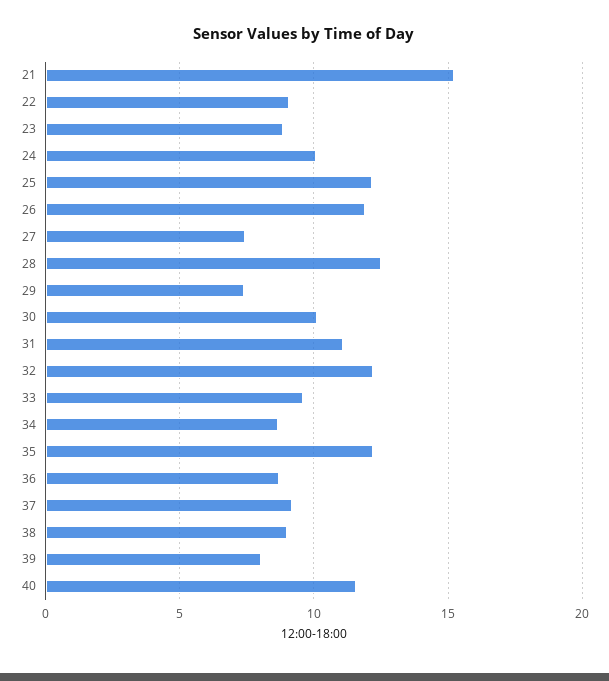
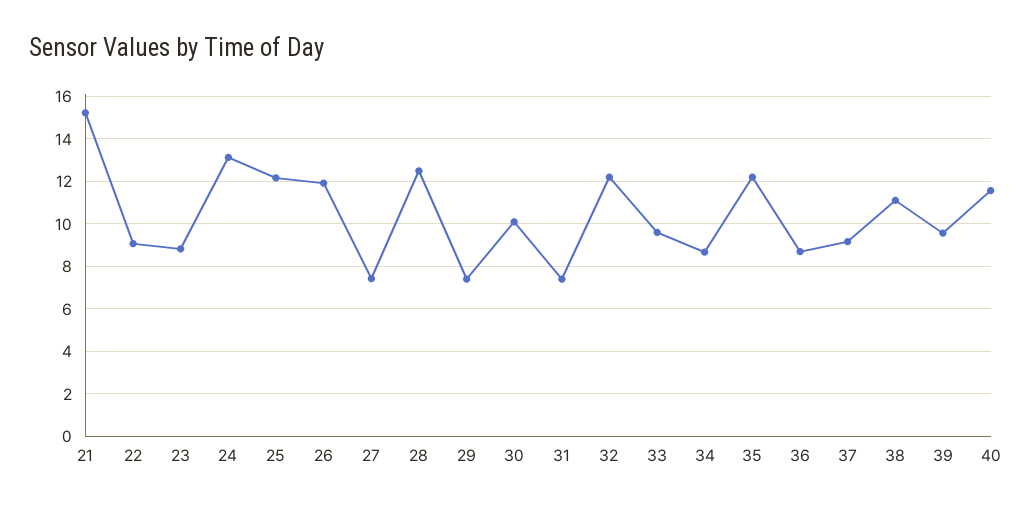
  {
    "21": 15,
    "22": 9,
    "23": 9,
-   "24": 10,
+   "24": 13,
    "25": 12,
    "26": 12,
    "27": 7.5,
    "28": 12.5,
    "29": 7.5,
    "30": 10,
-   "31": 11,
+   "31": 7.5,
    "32": 12,
    "33": 9.5,
    "34": 8.5,
    "35": 12,
    "36": 8.5,
    "37": 9,
-   "38": 9,
+   "38": 11,
-   "39": 8,
+   "39": 9.5,
    "40": 11.5
  }

